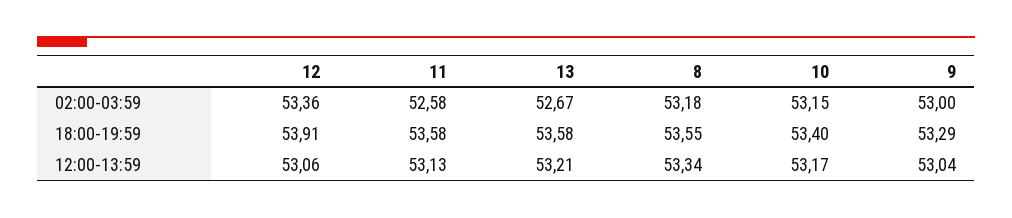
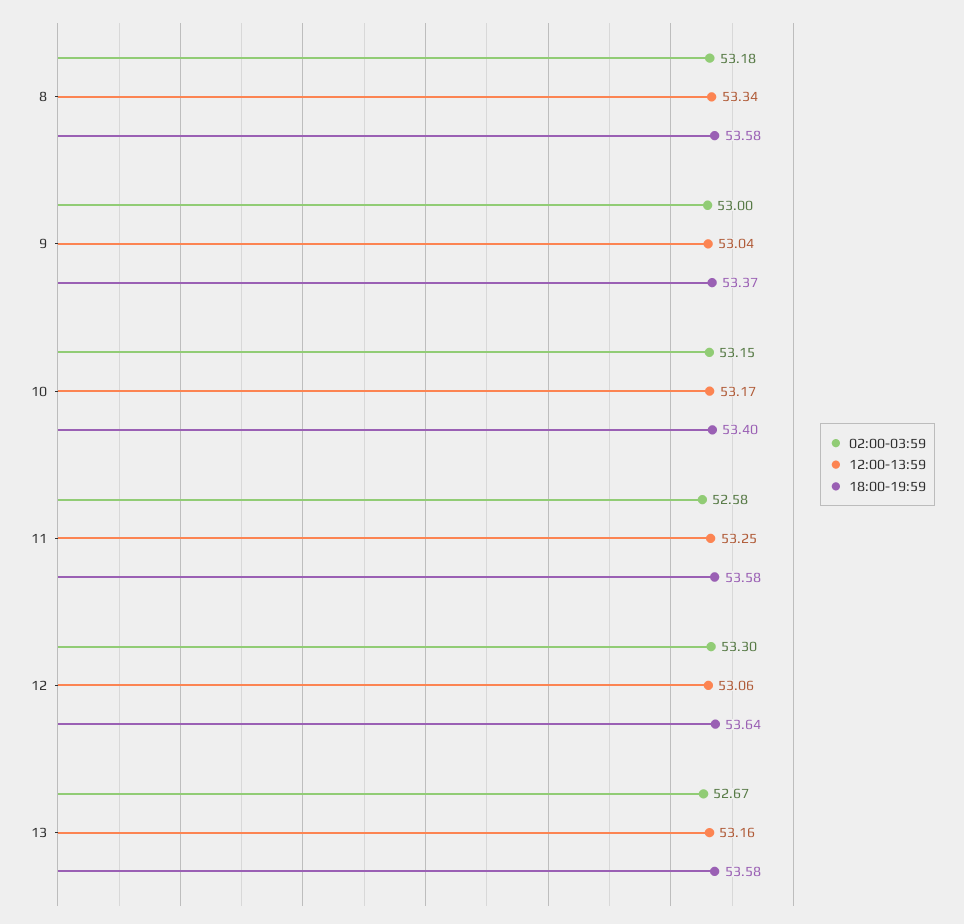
  {
    "02:00-03:59": {
-     "12": 53.36,
+     "12": 53.3,
      "11": 52.58,
      "13": 52.67,
      "8": 53.18,
      "10": 53.15,
      "9": 53
    },
    "18:00-19:59": {
-     "12": 53.91,
+     "12": 53.64,
      "11": 53.58,
      "13": 53.58,
-     "8": 53.55,
+     "8": 53.58,
      "10": 53.4,
-     "9": 53.29
+     "9": 53.37
    },
    "12:00-13:59": {
      "12": 53.06,
-     "11": 53.13,
+     "11": 53.25,
-     "13": 53.21,
+     "13": 53.16,
      "8": 53.34,
      "10": 53.17,
      "9": 53.04
    }
  }

